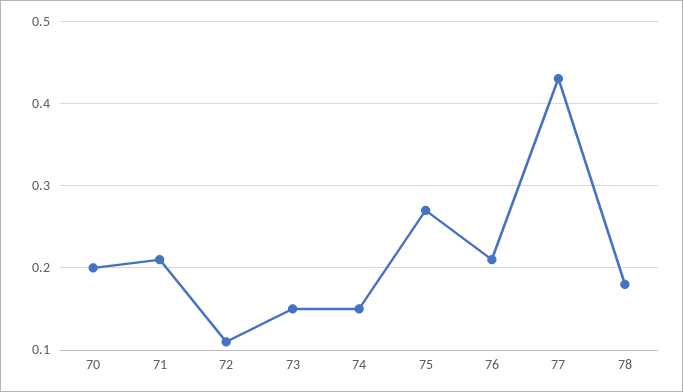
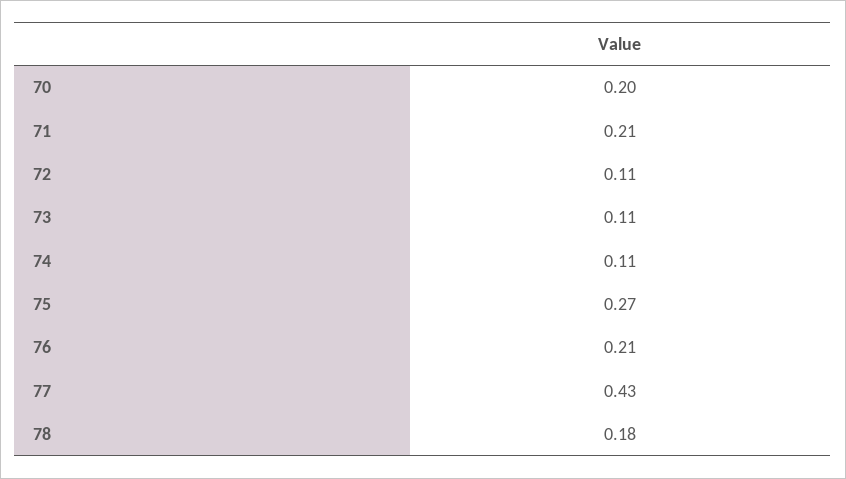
  {
    "70": 0.2,
    "71": 0.21,
    "72": 0.11,
-   "73": 0.15,
+   "73": 0.11,
-   "74": 0.15,
+   "74": 0.11,
    "75": 0.27,
    "76": 0.21,
    "77": 0.43,
    "78": 0.18
  }

